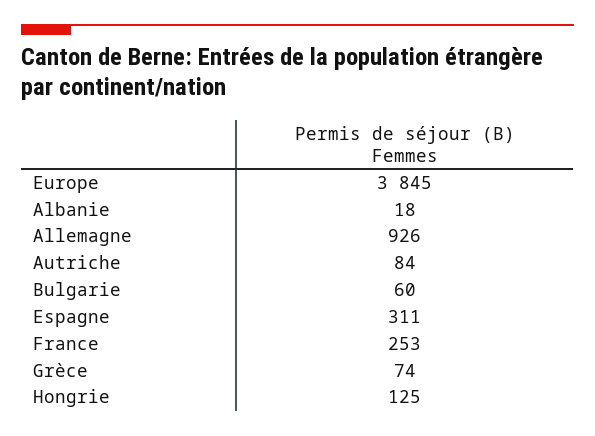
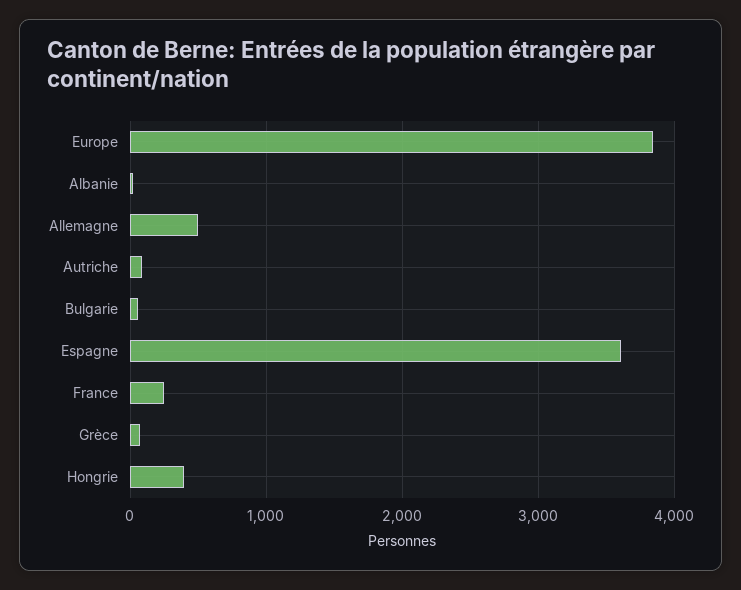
  {
    "Europe": 3845,
    "Albanie": 18,
-   "Allemagne": 926,
+   "Allemagne": 500,
    "Autriche": 84,
    "Bulgarie": 60,
-   "Espagne": 311,
+   "Espagne": 3600,
    "France": 253,
    "Grèce": 74,
-   "Hongrie": 125
+   "Hongrie": 400
  }

